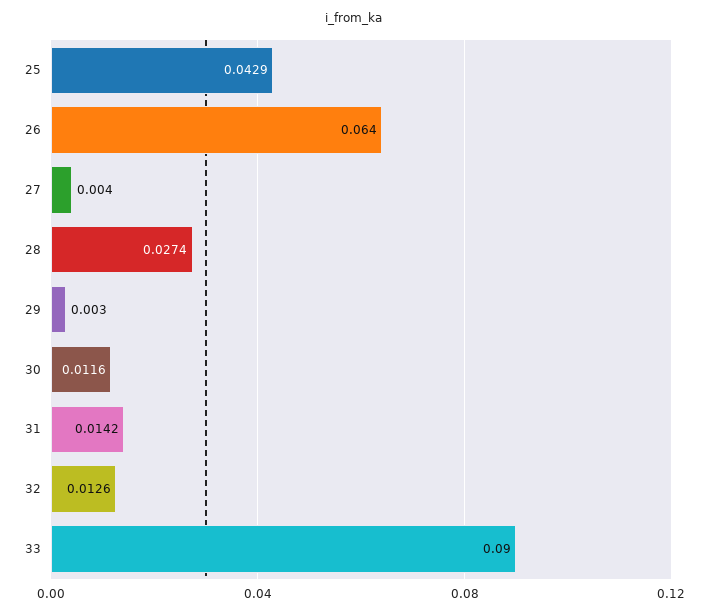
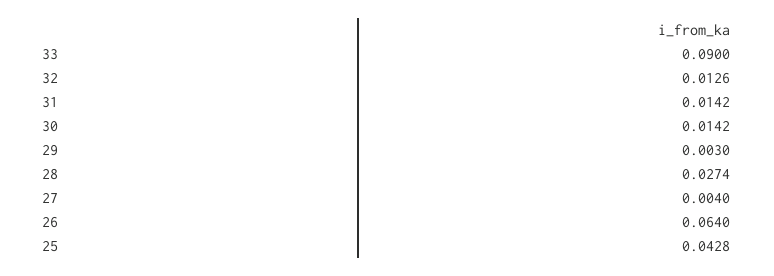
  {
-   "25": 0.0429,
+   "25": 0.0428,
    "26": 0.064,
    "27": 0.004,
    "28": 0.0274,
    "29": 0.003,
-   "30": 0.0116,
+   "30": 0.0142,
    "31": 0.0142,
    "32": 0.0126,
    "33": 0.09
  }

